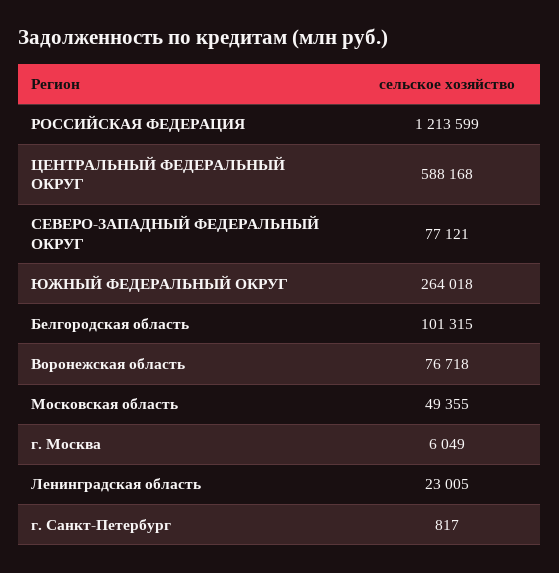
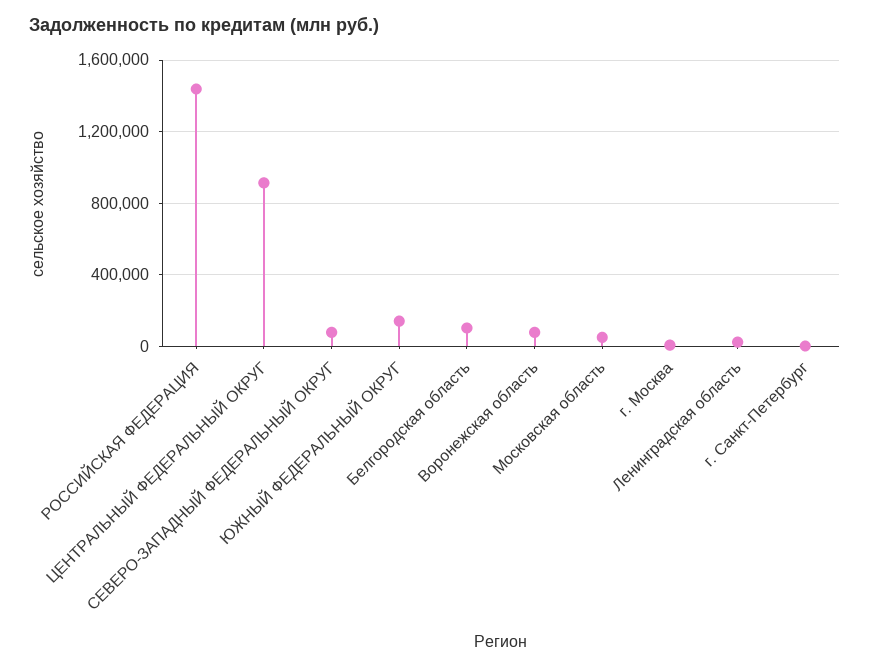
  {
-   "РОССИЙСКАЯ ФЕДЕРАЦИЯ": 1213599,
+   "РОССИЙСКАЯ ФЕДЕРАЦИЯ": 1450000,
-   "ЦЕНТРАЛЬНЫЙ ФЕДЕРАЛЬНЫЙ ОКРУГ": 588168,
+   "ЦЕНТРАЛЬНЫЙ ФЕДЕРАЛЬНЫЙ ОКРУГ": 900000,
    "СЕВЕРО-ЗАПАДНЫЙ ФЕДЕРАЛЬНЫЙ ОКРУГ": 77121,
-   "ЮЖНЫЙ ФЕДЕРАЛЬНЫЙ ОКРУГ": 264018,
+   "ЮЖНЫЙ ФЕДЕРАЛЬНЫЙ ОКРУГ": 150000,
    "Белгородская область": 101315,
    "Воронежская область": 76718,
    "Московская область": 49355,
    "г. Москва": 6049,
    "Ленинградская область": 23005,
    "г. Санкт-Петербург": 817
  }

